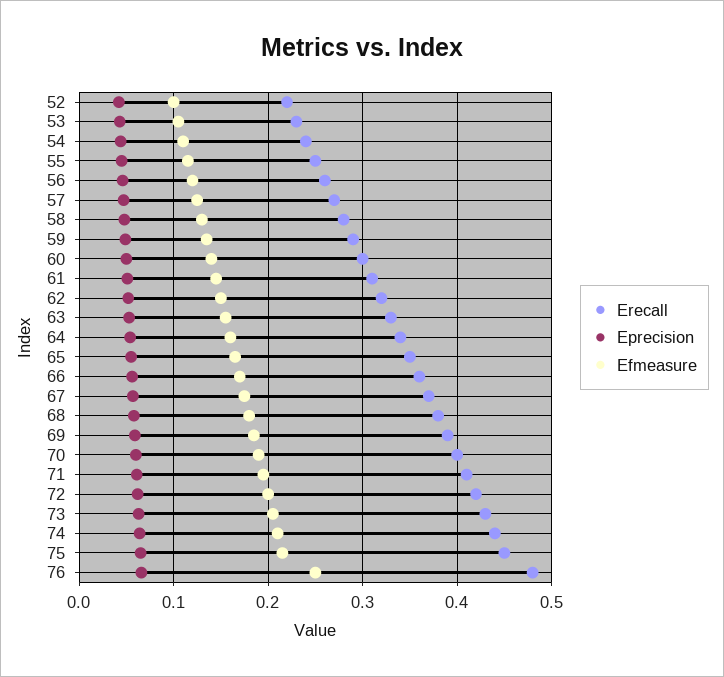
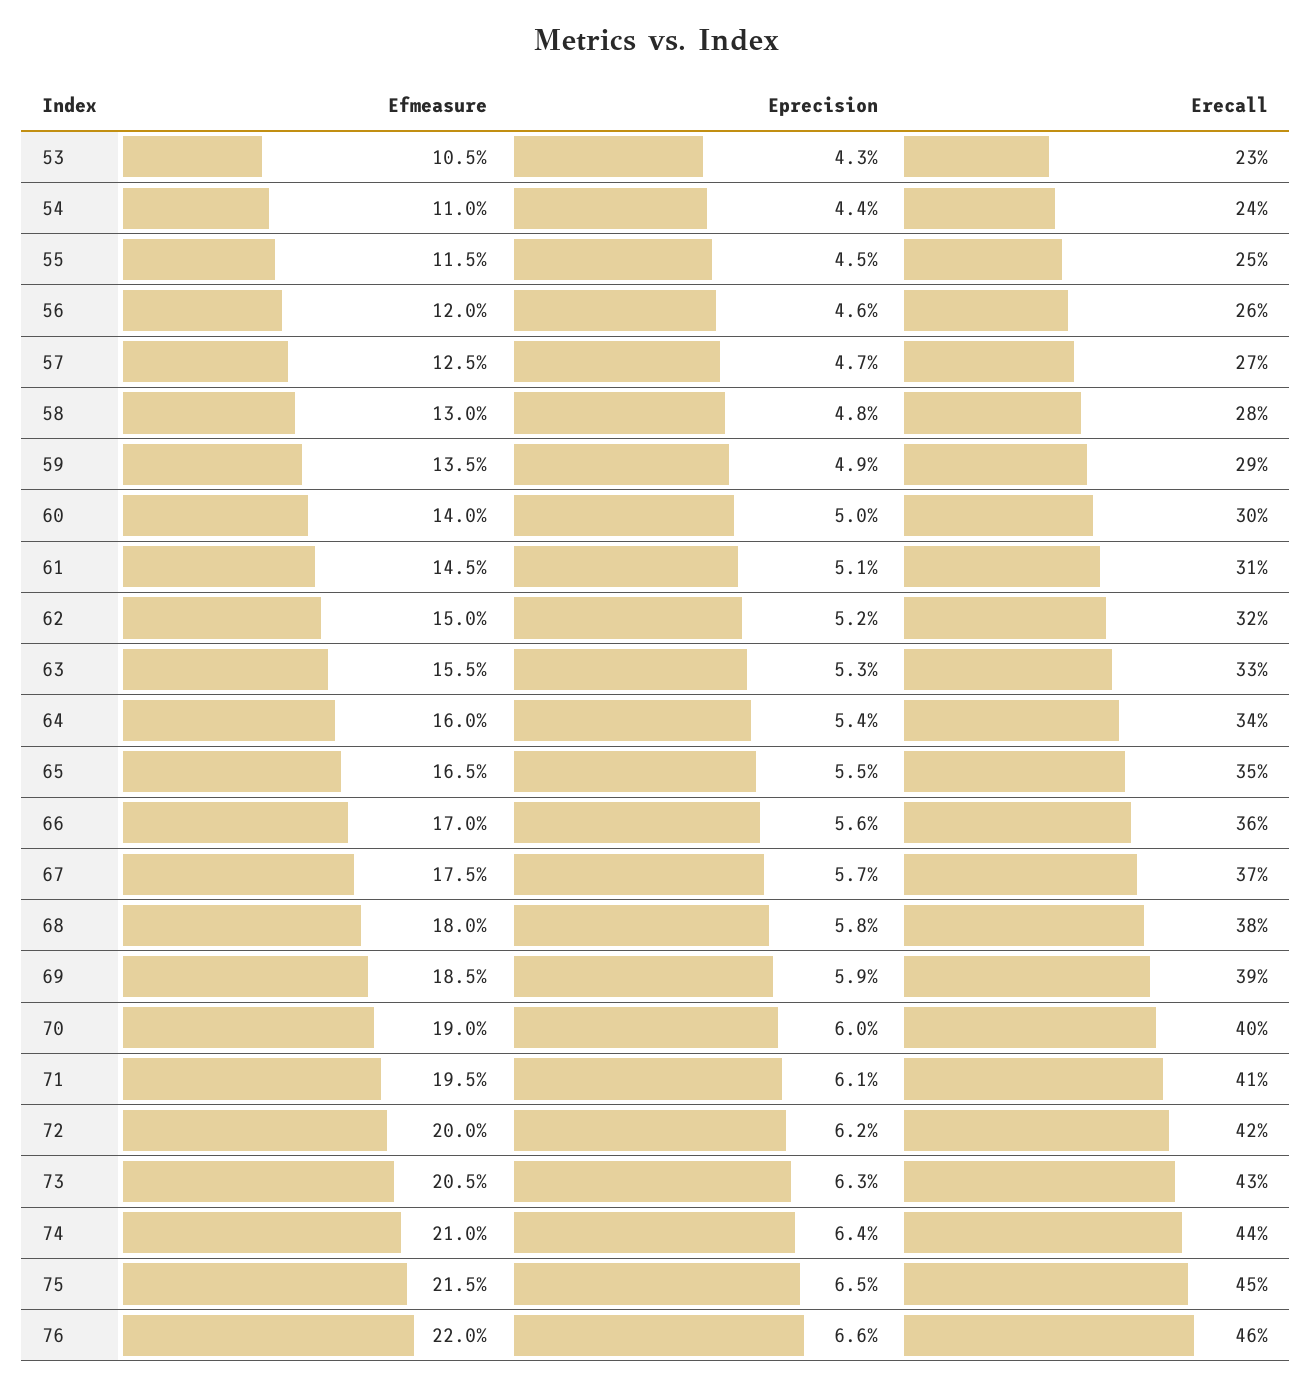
  {
    "Erecall": {
-     "52": 0.22,
      "53": 0.23,
      "54": 0.24,
      "55": 0.25,
      "56": 0.26,
      "57": 0.27,
      "58": 0.28,
      "59": 0.29,
      "60": 0.3,
      "61": 0.31,
      "62": 0.32,
      "63": 0.33,
      "64": 0.34,
      "65": 0.35,
      "66": 0.36,
      "67": 0.37,
      "68": 0.38,
      "69": 0.39,
      "70": 0.4,
      "71": 0.41,
      "72": 0.42,
      "73": 0.43,
      "74": 0.44,
      "75": 0.45,
-     "76": 0.48
+     "76": 0.46
    },
    "Eprecision": {
-     "52": 0.04,
      "53": 0.043,
      "54": 0.044,
      "55": 0.045,
      "56": 0.046,
      "57": 0.047,
      "58": 0.048,
      "59": 0.049,
      "60": 0.05,
      "61": 0.051,
      "62": 0.052,
      "63": 0.053,
      "64": 0.054,
      "65": 0.055,
      "66": 0.056,
      "67": 0.057,
      "68": 0.058,
      "69": 0.059,
      "70": 0.06,
      "71": 0.061,
      "72": 0.062,
      "73": 0.063,
      "74": 0.064,
      "75": 0.065,
      "76": 0.066
    },
    "Efmeasure": {
-     "52": 0.1,
      "53": 0.105,
      "54": 0.11,
      "55": 0.115,
      "56": 0.12,
      "57": 0.125,
      "58": 0.13,
      "59": 0.135,
      "60": 0.14,
      "61": 0.145,
      "62": 0.15,
      "63": 0.155,
      "64": 0.16,
      "65": 0.165,
      "66": 0.17,
      "67": 0.175,
      "68": 0.18,
      "69": 0.185,
      "70": 0.19,
      "71": 0.195,
      "72": 0.2,
      "73": 0.205,
      "74": 0.21,
      "75": 0.215,
-     "76": 0.25
+     "76": 0.22
    }
  }

